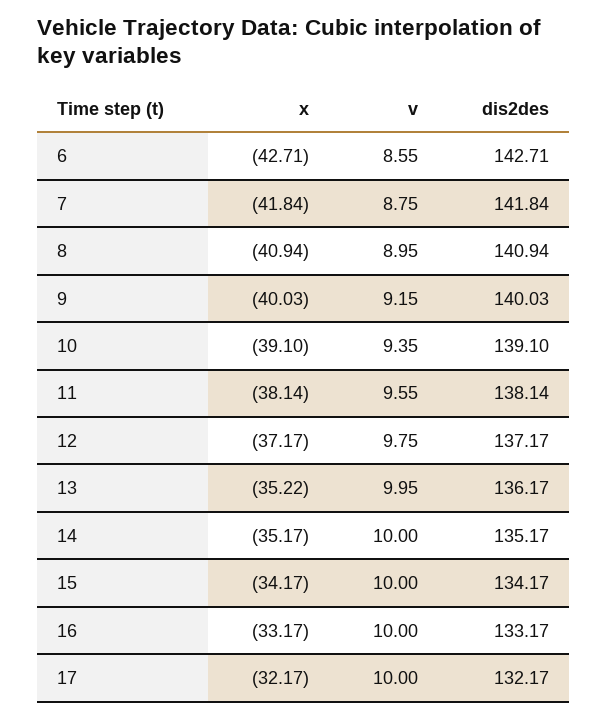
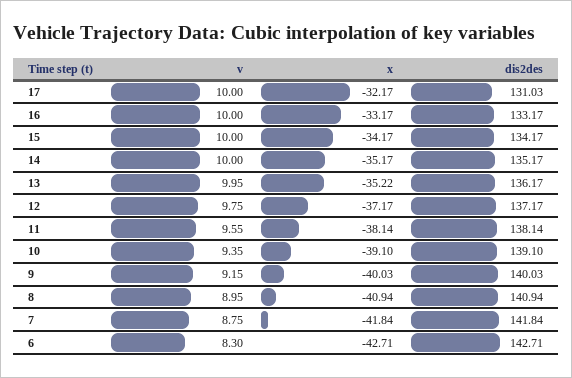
  {
    "x": {
      "6": -42.71,
      "7": -41.84,
      "8": -40.94,
      "9": -40.03,
      "10": -39.1,
      "11": -38.14,
      "12": -37.17,
      "13": -35.22,
      "14": -35.17,
      "15": -34.17,
      "16": -33.17,
      "17": -32.17
    },
    "v": {
-     "6": 8.55,
+     "6": 8.3,
      "7": 8.75,
      "8": 8.95,
      "9": 9.15,
      "10": 9.35,
      "11": 9.55,
      "12": 9.75,
      "13": 9.95,
      "14": 10,
      "15": 10,
      "16": 10,
      "17": 10
    },
    "dis2des": {
      "6": 142.71,
      "7": 141.84,
      "8": 140.94,
      "9": 140.03,
      "10": 139.1,
      "11": 138.14,
      "12": 137.17,
      "13": 136.17,
      "14": 135.17,
      "15": 134.17,
      "16": 133.17,
-     "17": 132.17
+     "17": 131.03
    }
  }

